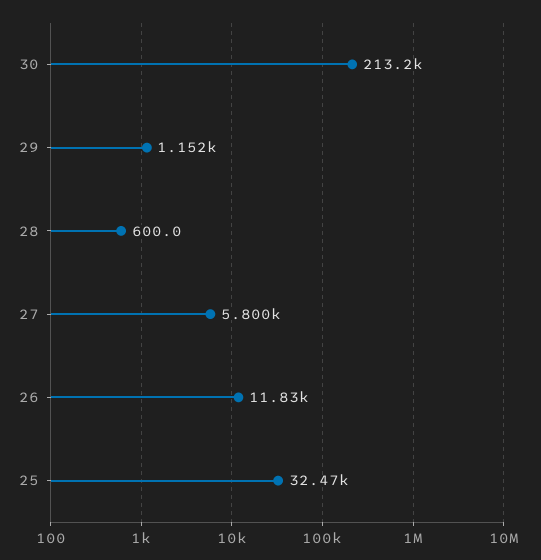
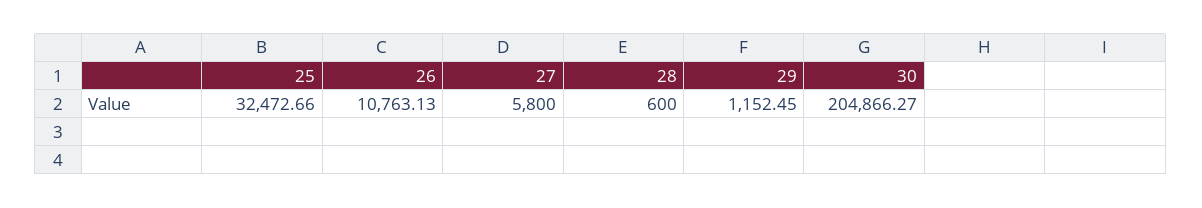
  {
-   "30": 213200,
+   "30": 204866.27,
    "29": 1152.45,
    "28": 600,
    "27": 5800,
-   "26": 11830,
+   "26": 10763.13,
    "25": 32472.66
  }

